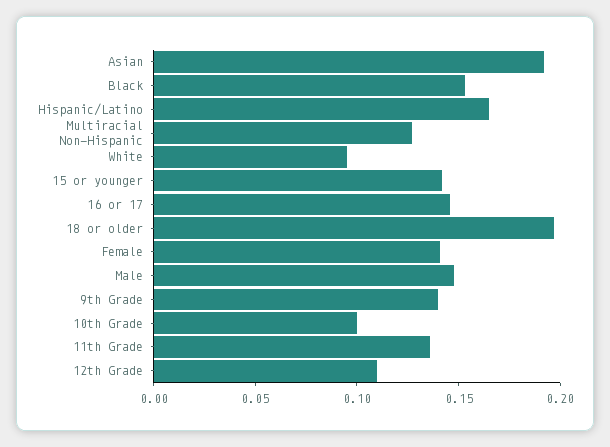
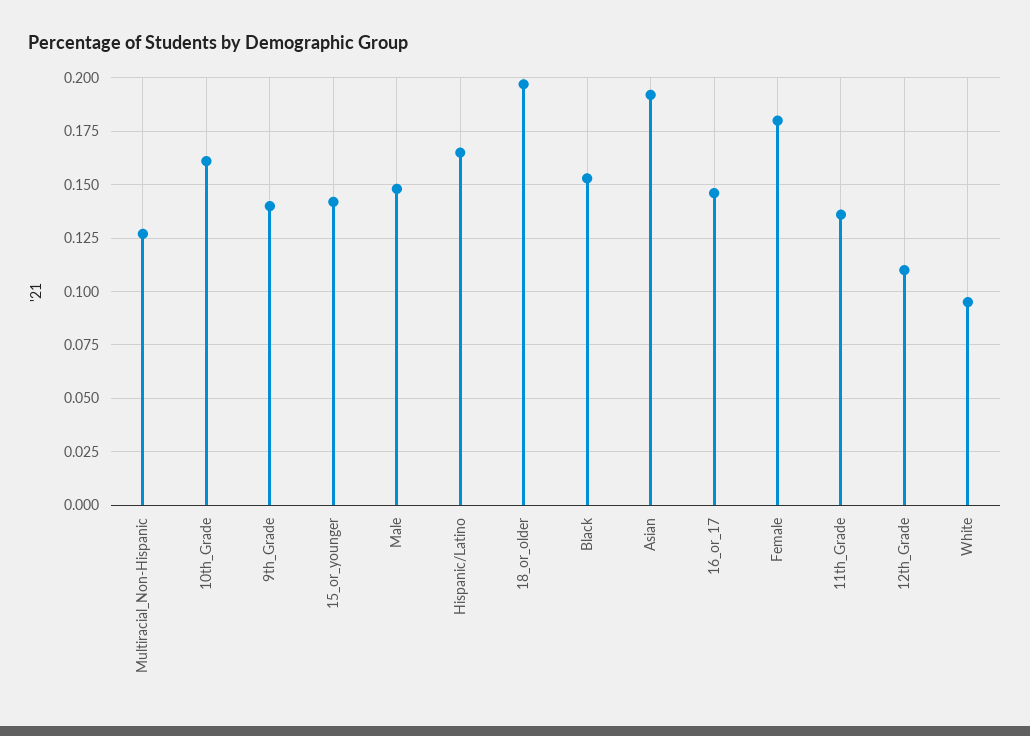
  {
    "Asian": 0.19,
    "Black": 0.155,
    "Hispanic/Latino": 0.165,
    "Multiracial Non-Hispanic": 0.125,
    "White": 0.095,
    "15 or younger": 0.14,
    "16 or 17": 0.145,
    "18 or older": 0.195,
-   "Female": 0.14,
+   "Female": 0.18,
    "Male": 0.15,
    "9th Grade": 0.14,
-   "10th Grade": 0.1,
+   "10th Grade": 0.16,
    "11th Grade": 0.135,
    "12th Grade": 0.11
  }

